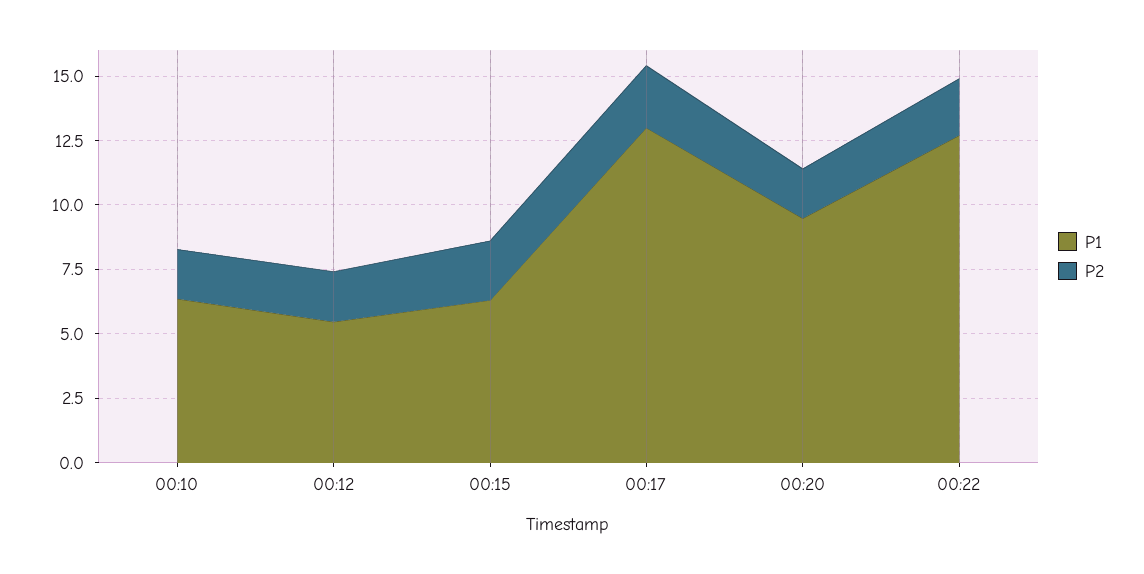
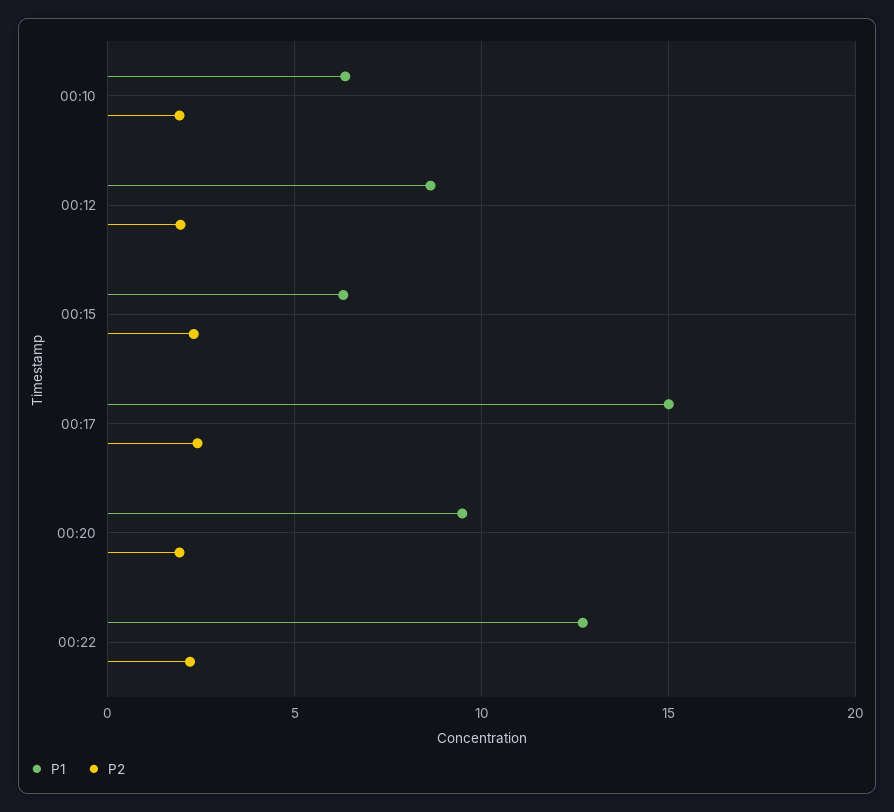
  {
    "P1": {
      "00:10": 6.5,
-     "00:12": 5.5,
+     "00:12": 8.5,
      "00:15": 6.5,
-     "00:17": 13,
+     "00:17": 15,
      "00:20": 9.5,
      "00:22": 12.5
    },
    "P2": {
      "00:10": 2,
      "00:12": 2,
      "00:15": 2.5,
      "00:17": 2.5,
      "00:20": 2,
      "00:22": 2
    }
  }

